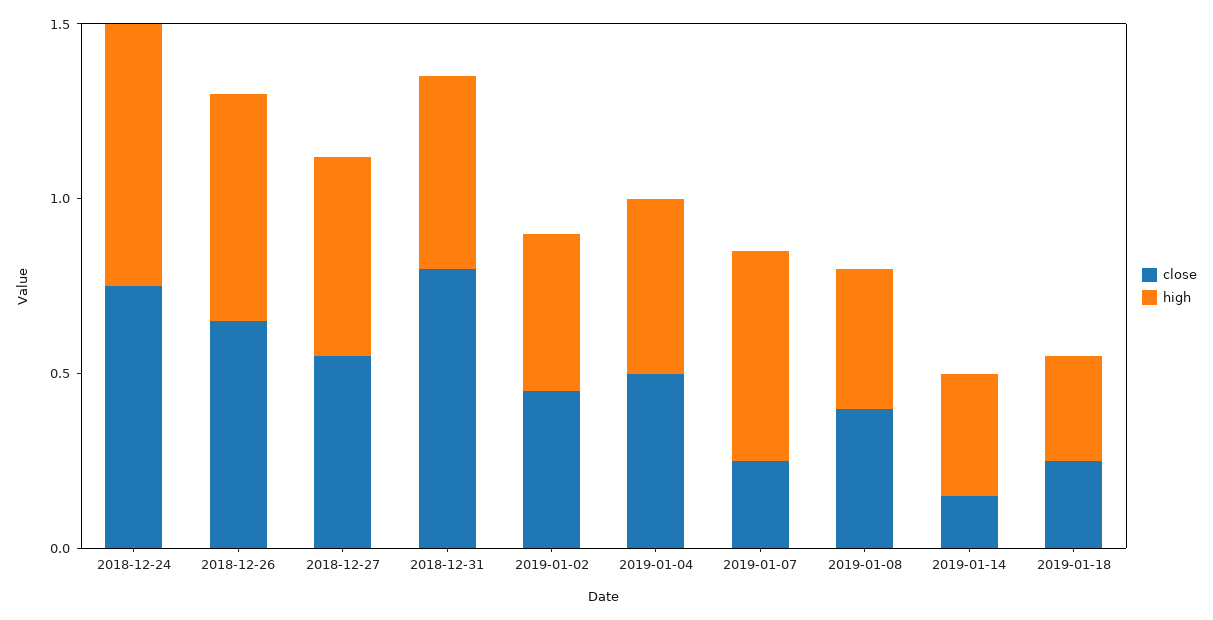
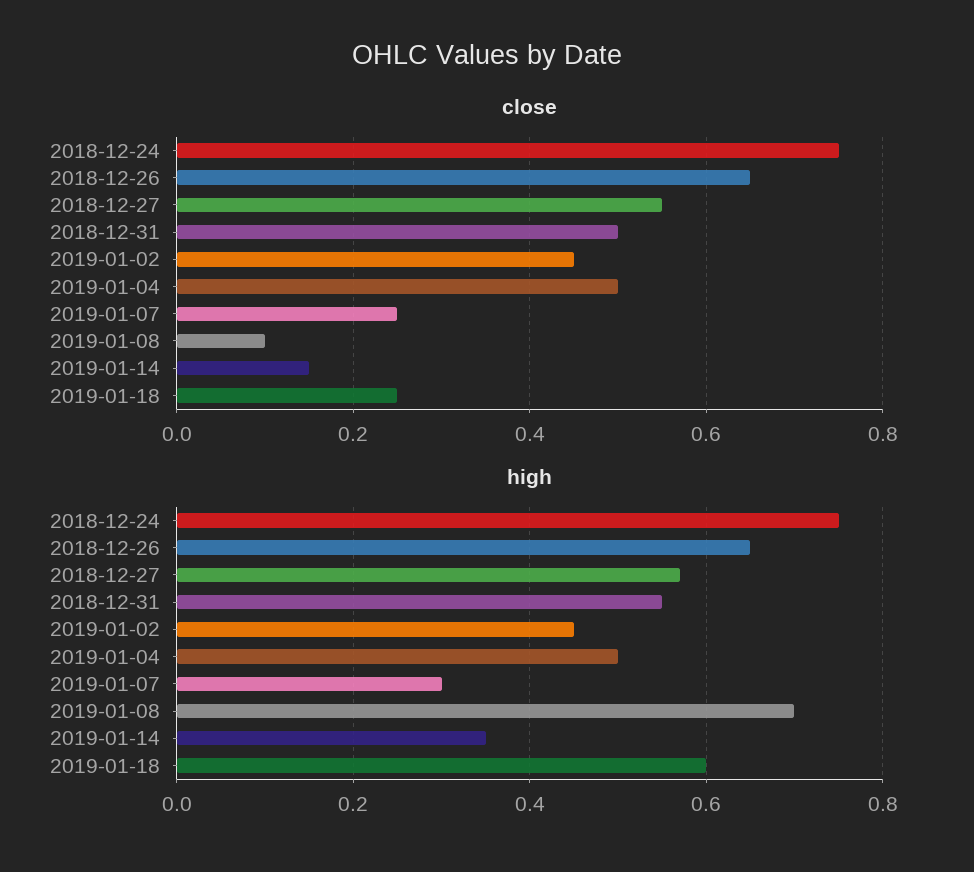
  {
    "close": {
      "2018-12-24": 0.75,
      "2018-12-26": 0.65,
      "2018-12-27": 0.55,
-     "2018-12-31": 0.8,
+     "2018-12-31": 0.5,
      "2019-01-02": 0.45,
      "2019-01-04": 0.5,
      "2019-01-07": 0.25,
-     "2019-01-08": 0.4,
+     "2019-01-08": 0.1,
      "2019-01-14": 0.15,
      "2019-01-18": 0.25
    },
    "high": {
      "2018-12-24": 0.75,
      "2018-12-26": 0.65,
      "2018-12-27": 0.55,
      "2018-12-31": 0.55,
      "2019-01-02": 0.45,
      "2019-01-04": 0.5,
-     "2019-01-07": 0.6,
+     "2019-01-07": 0.3,
-     "2019-01-08": 0.4,
+     "2019-01-08": 0.7,
      "2019-01-14": 0.35,
-     "2019-01-18": 0.3
+     "2019-01-18": 0.6
    }
  }

